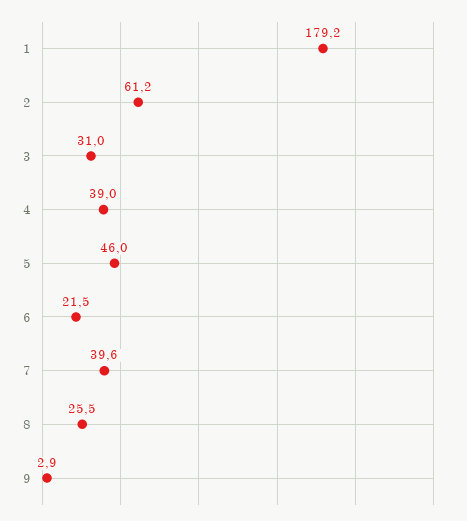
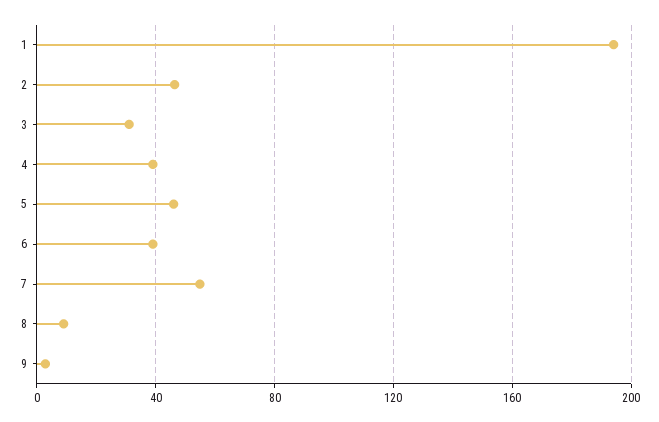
  {
-   "1": 179.2,
+   "1": 195,
-   "2": 61.2,
+   "2": 45,
    "3": 31,
    "4": 39,
    "5": 46,
-   "6": 21.5,
+   "6": 40,
-   "7": 39.6,
+   "7": 55,
-   "8": 25.5,
+   "8": 10,
    "9": 2.9
  }

